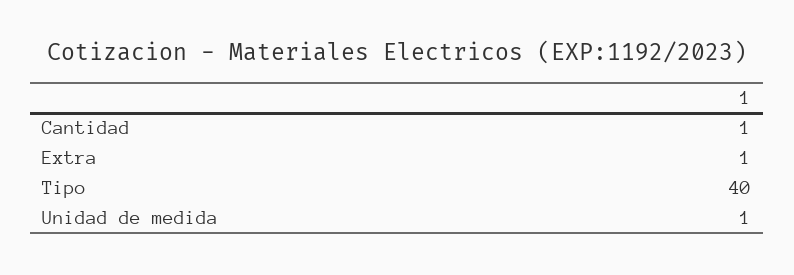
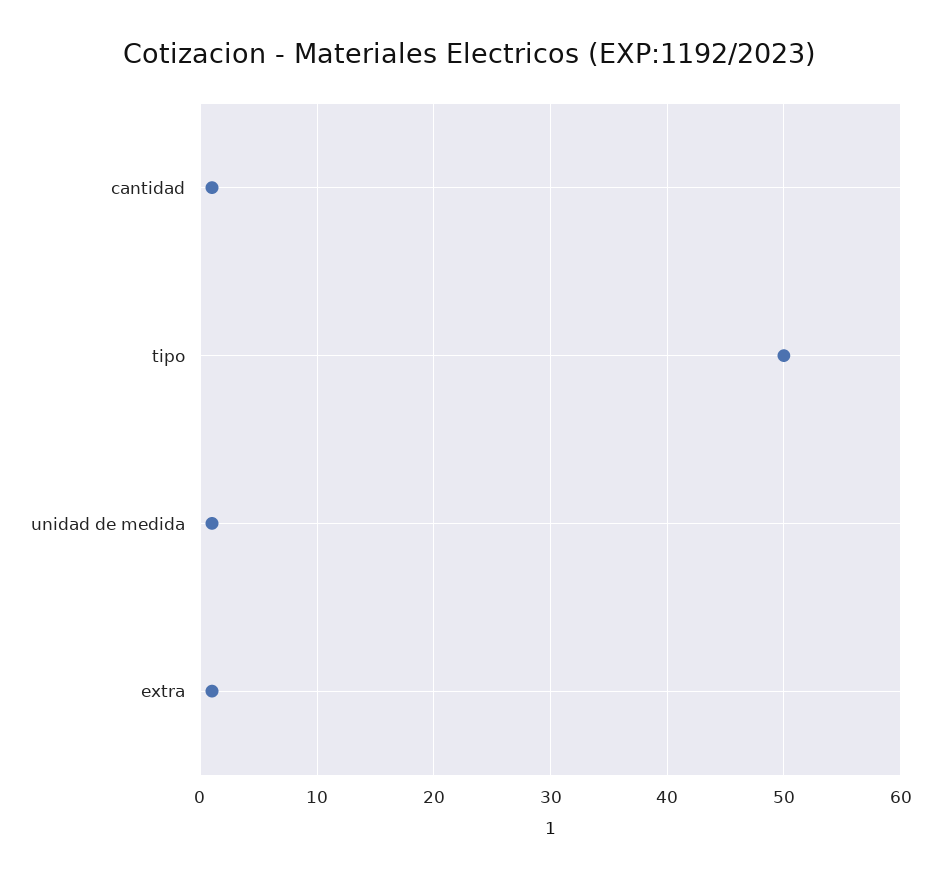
  {
    "Cantidad": 1,
    "Extra": 1,
-   "Tipo": 40,
+   "Tipo": 50,
    "Unidad de medida": 1
  }

